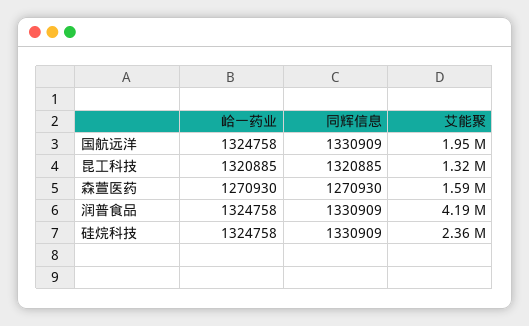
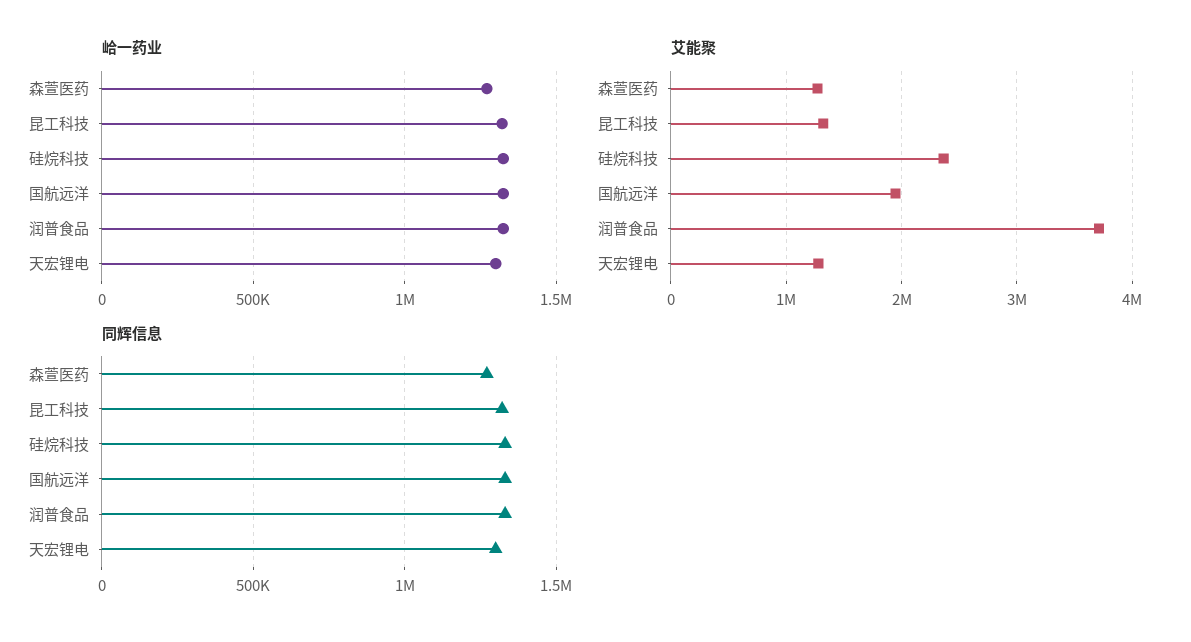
  {
    "峆一药业": {
      "国航远洋": 1324758,
      "昆工科技": 1320885,
      "森萱医药": 1270930,
      "润普食品": 1324758,
-     "硅烷科技": 1324758
+     "硅烷科技": 1324758,
+     "天宏锂电": 1300000
    },
    "同辉信息": {
      "国航远洋": 1330909,
      "昆工科技": 1320885,
      "森萱医药": 1270930,
      "润普食品": 1330909,
-     "硅烷科技": 1330909
+     "硅烷科技": 1330909,
+     "天宏锂电": 1300000
    },
    "艾能聚": {
      "国航远洋": 1950000,
      "昆工科技": 1320000,
-     "森萱医药": 1590000,
+     "森萱医药": 1300000,
-     "润普食品": 4190000,
+     "润普食品": 3700000,
-     "硅烷科技": 2360000
+     "硅烷科技": 2360000,
+     "天宏锂电": 1300000
    }
  }

